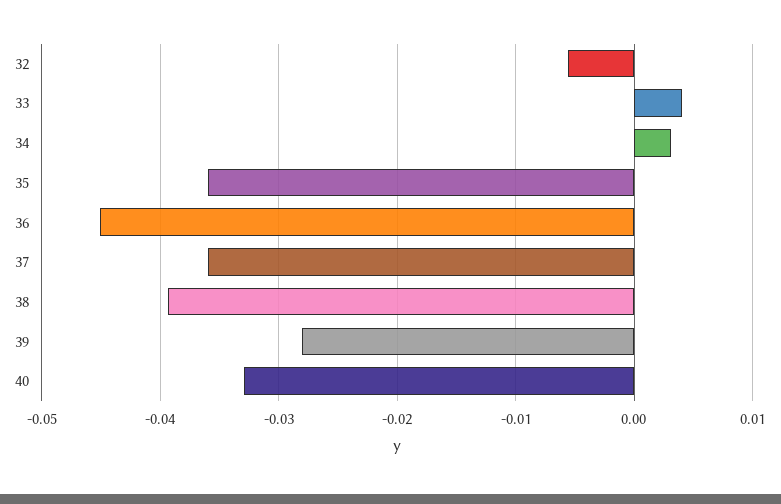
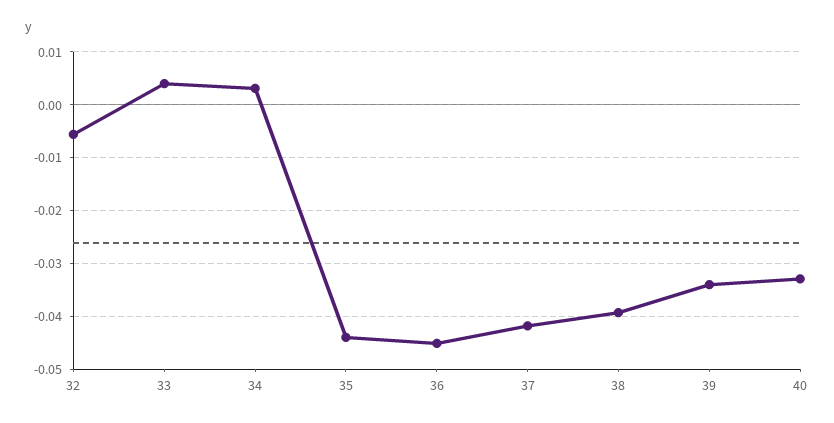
  {
    "32": -0.006,
    "33": 0.004,
    "34": 0.003,
-   "35": -0.036,
+   "35": -0.044,
    "36": -0.045,
-   "37": -0.036,
+   "37": -0.042,
    "38": -0.039,
-   "39": -0.028,
+   "39": -0.034,
    "40": -0.033
  }

